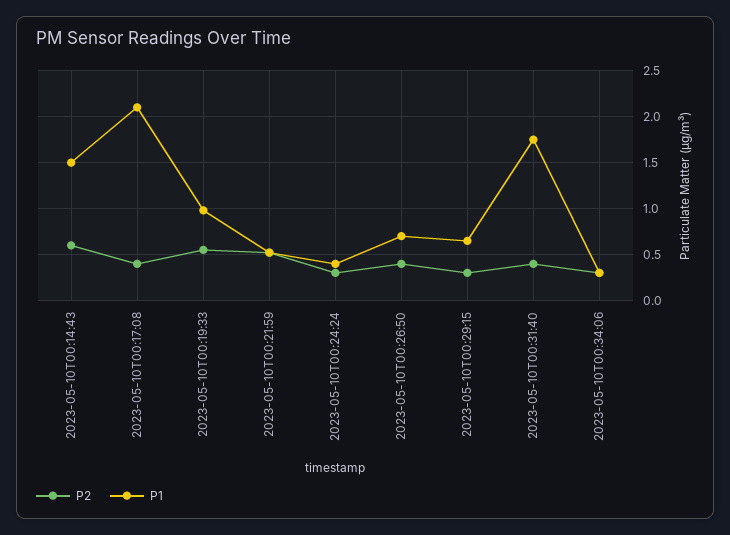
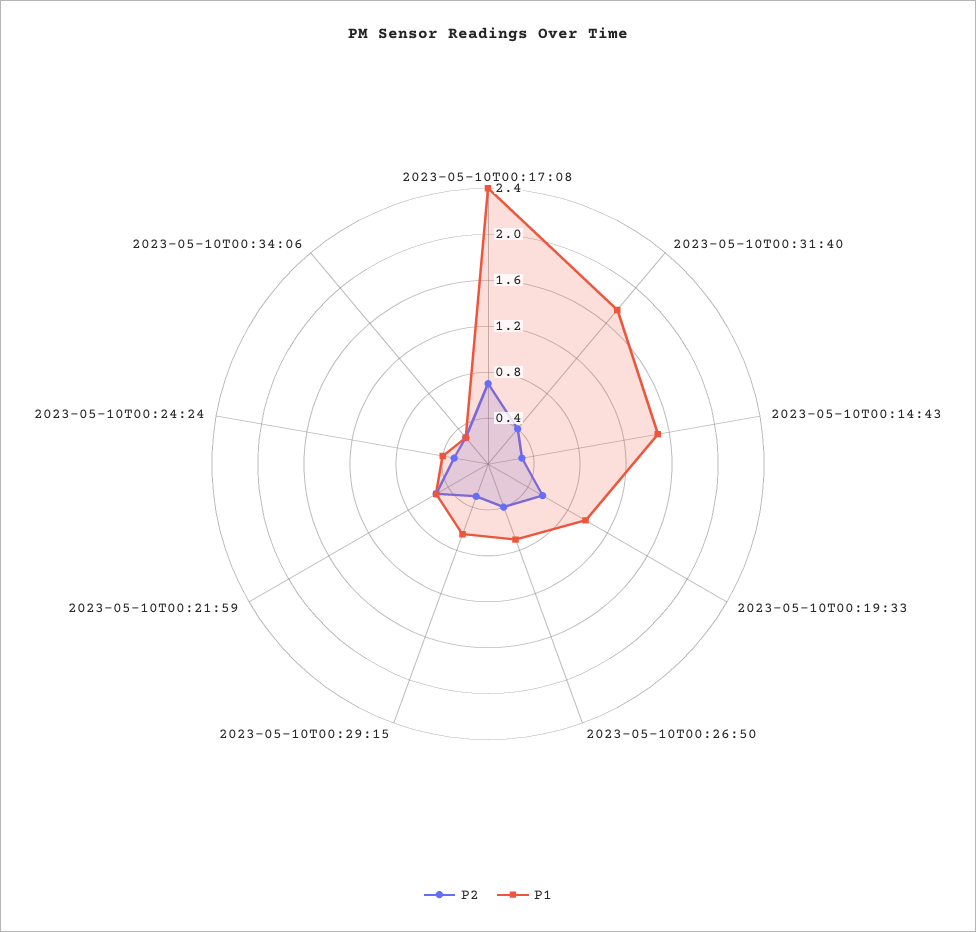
  {
    "P2": {
-     "2023-05-10T00:14:43": 0.6,
+     "2023-05-10T00:14:43": 0.3,
-     "2023-05-10T00:17:08": 0.4,
+     "2023-05-10T00:17:08": 0.7,
      "2023-05-10T00:19:33": 0.6,
      "2023-05-10T00:21:59": 0.5,
      "2023-05-10T00:24:24": 0.3,
      "2023-05-10T00:26:50": 0.4,
      "2023-05-10T00:29:15": 0.3,
      "2023-05-10T00:31:40": 0.4,
      "2023-05-10T00:34:06": 0.3
    },
    "P1": {
      "2023-05-10T00:14:43": 1.5,
-     "2023-05-10T00:17:08": 2.1,
+     "2023-05-10T00:17:08": 2.4,
      "2023-05-10T00:19:33": 1,
      "2023-05-10T00:21:59": 0.5,
      "2023-05-10T00:24:24": 0.4,
      "2023-05-10T00:26:50": 0.7,
      "2023-05-10T00:29:15": 0.7,
      "2023-05-10T00:31:40": 1.8,
      "2023-05-10T00:34:06": 0.3
    }
  }

